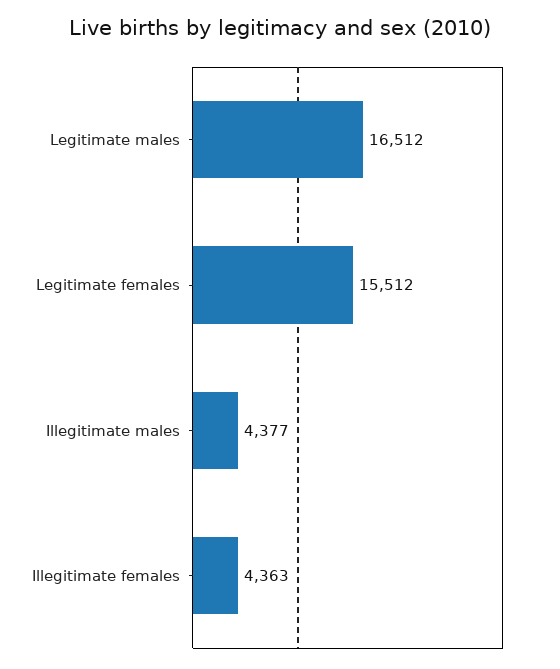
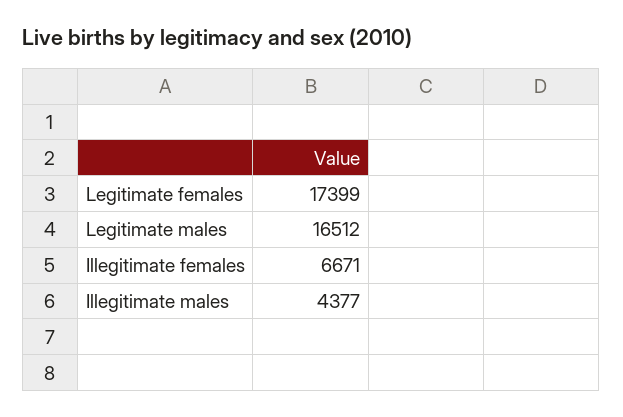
  {
    "Legitimate males": 16512,
-   "Legitimate females": 15512,
+   "Legitimate females": 17399,
    "Illegitimate males": 4377,
-   "Illegitimate females": 4363
+   "Illegitimate females": 6671
  }

